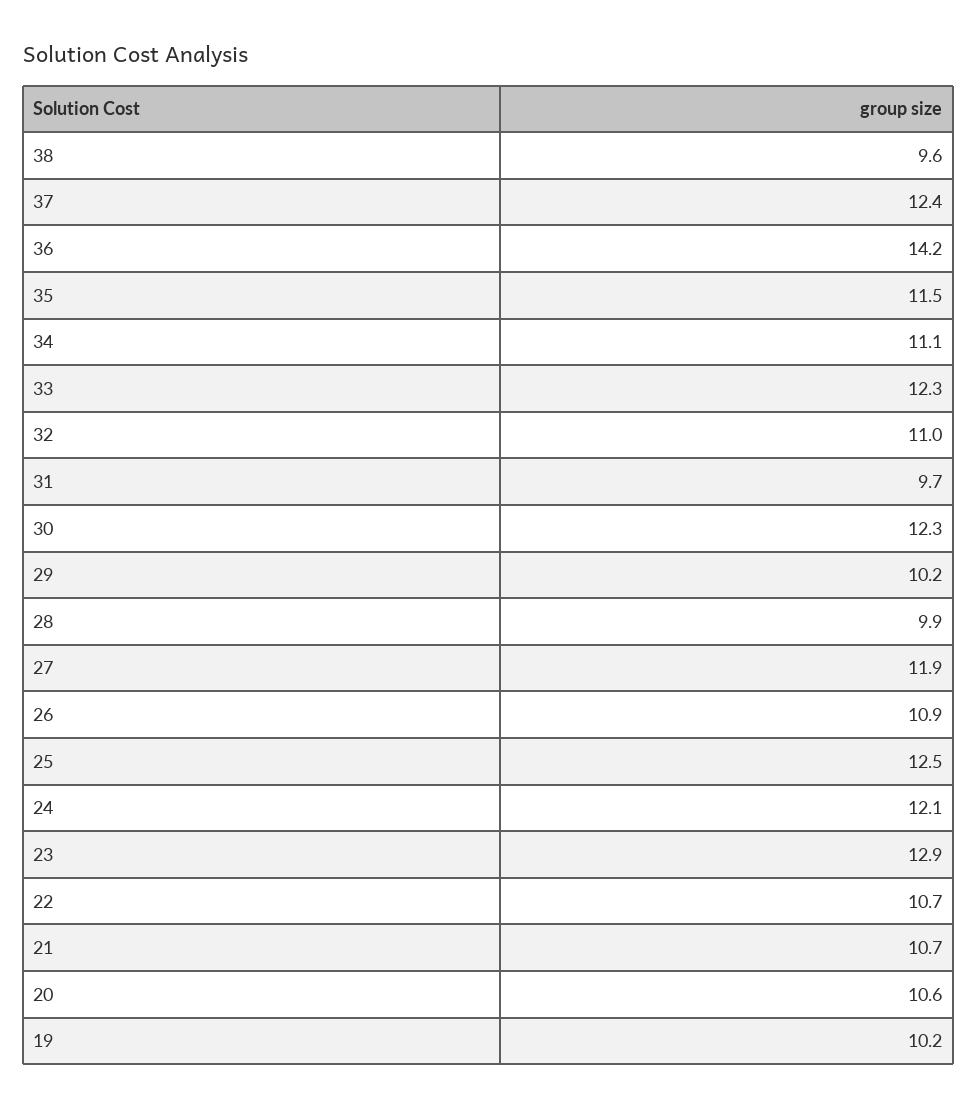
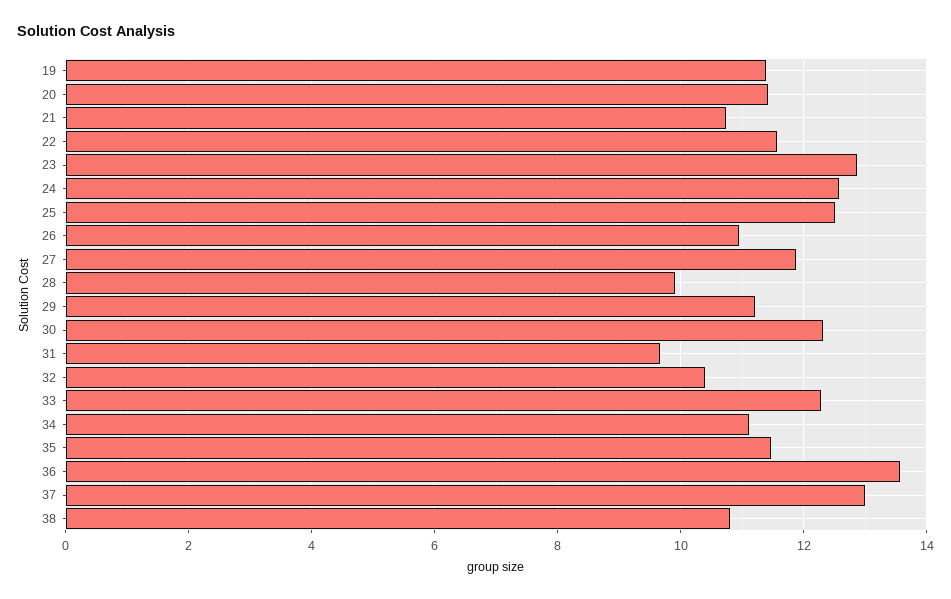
  {
-   "38": 9.6,
+   "38": 10.8,
-   "37": 12.4,
+   "37": 13,
-   "36": 14.2,
+   "36": 13.6,
    "35": 11.5,
    "34": 11.1,
    "33": 12.3,
-   "32": 11,
+   "32": 10.4,
    "31": 9.7,
    "30": 12.3,
-   "29": 10.2,
+   "29": 11.2,
    "28": 9.9,
    "27": 11.9,
    "26": 10.9,
    "25": 12.5,
-   "24": 12.1,
+   "24": 12.6,
    "23": 12.9,
-   "22": 10.7,
+   "22": 11.6,
    "21": 10.7,
-   "20": 10.6,
+   "20": 11.4,
-   "19": 10.2
+   "19": 11.4
  }

